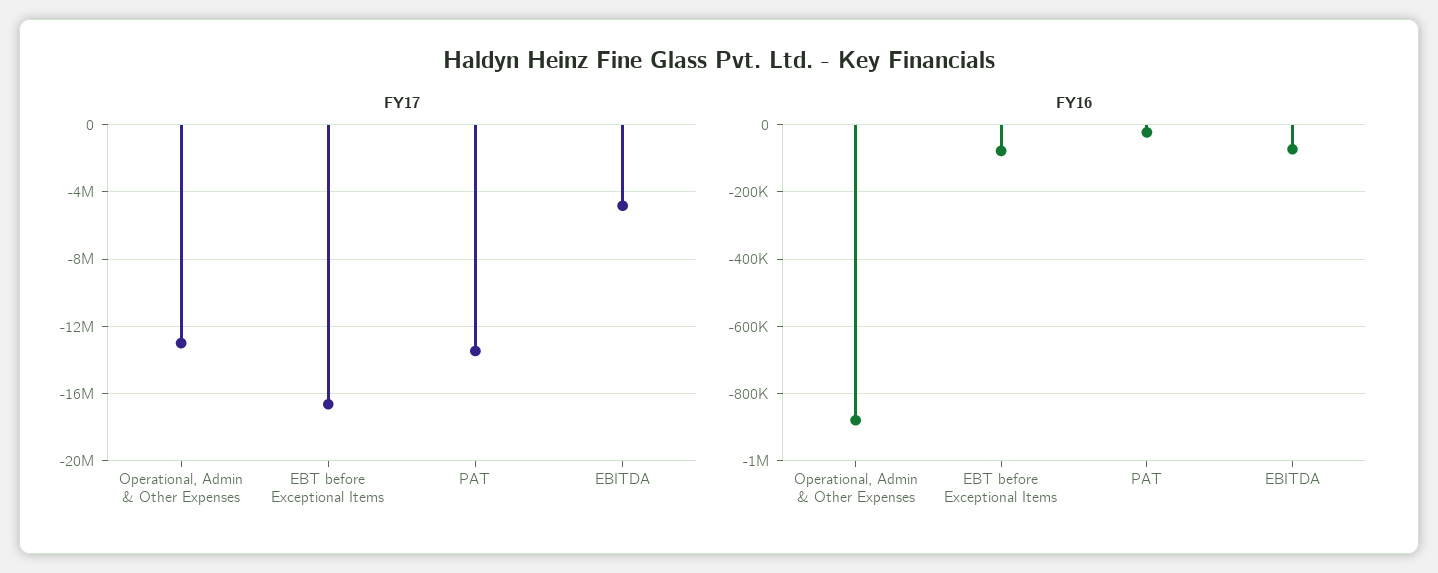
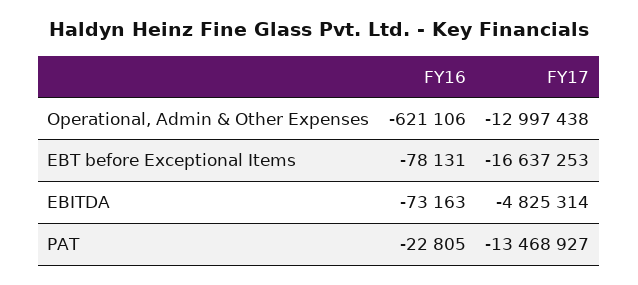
  {
    "FY17": {
      "Operational, Admin & Other Expenses": -12997438,
      "EBT before Exceptional Items": -16637253,
      "PAT": -13468927,
      "EBITDA": -4825314
    },
    "FY16": {
-     "Operational, Admin & Other Expenses": -880000,
+     "Operational, Admin & Other Expenses": -621106,
      "EBT before Exceptional Items": -78131,
      "PAT": -22805,
      "EBITDA": -73163
    }
  }

